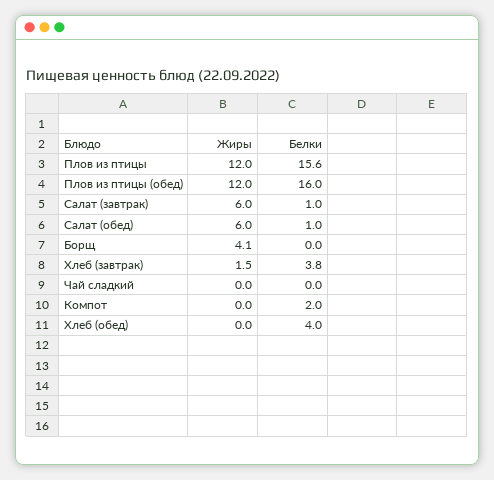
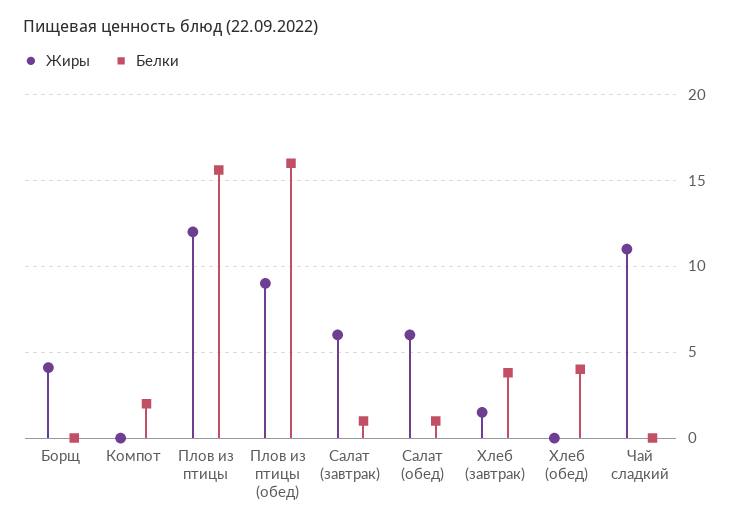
  {
    "Жиры": {
      "Плов из птицы": 12,
-     "Плов из птицы (обед)": 12,
+     "Плов из птицы (обед)": 9,
      "Салат (завтрак)": 6,
      "Салат (обед)": 6,
      "Борщ": 4.1,
      "Хлеб (завтрак)": 1.5,
-     "Чай сладкий": 0,
+     "Чай сладкий": 11,
      "Компот": 0,
      "Хлеб (обед)": 0
    },
    "Белки": {
      "Плов из птицы": 15.6,
      "Плов из птицы (обед)": 16,
      "Салат (завтрак)": 1,
      "Салат (обед)": 1,
      "Борщ": 0,
      "Хлеб (завтрак)": 3.8,
      "Чай сладкий": 0,
      "Компот": 2,
      "Хлеб (обед)": 4
    }
  }

